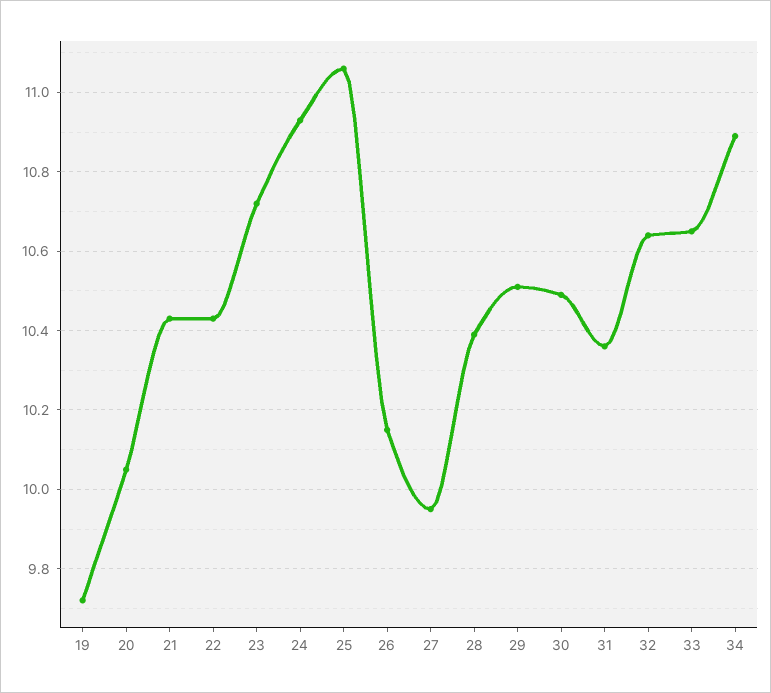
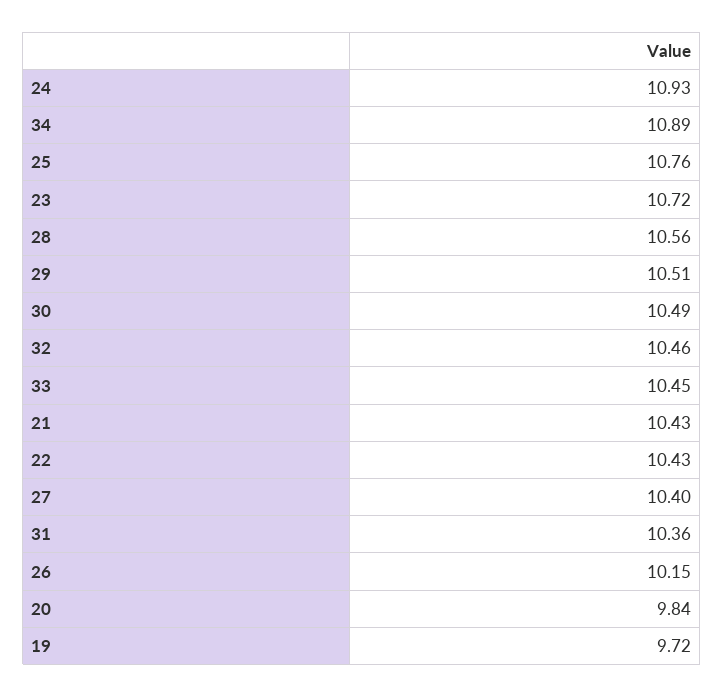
  {
    "19": 9.72,
-   "20": 10.05,
+   "20": 9.84,
    "21": 10.43,
    "22": 10.43,
    "23": 10.72,
    "24": 10.93,
-   "25": 11.05,
+   "25": 10.76,
    "26": 10.15,
-   "27": 9.95,
+   "27": 10.4,
-   "28": 10.4,
+   "28": 10.56,
    "29": 10.51,
    "30": 10.49,
    "31": 10.36,
-   "32": 10.65,
+   "32": 10.46,
-   "33": 10.65,
+   "33": 10.45,
    "34": 10.89
  }

